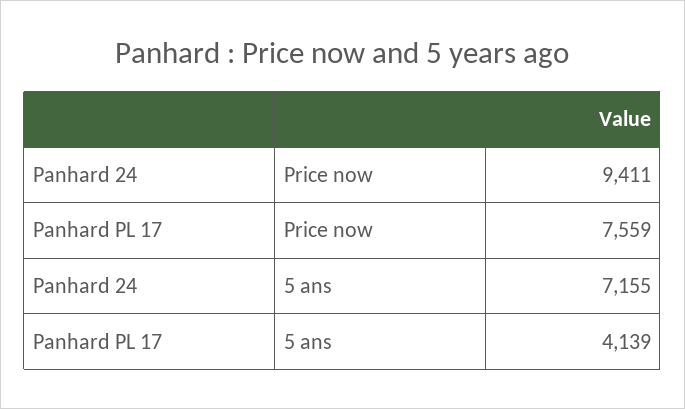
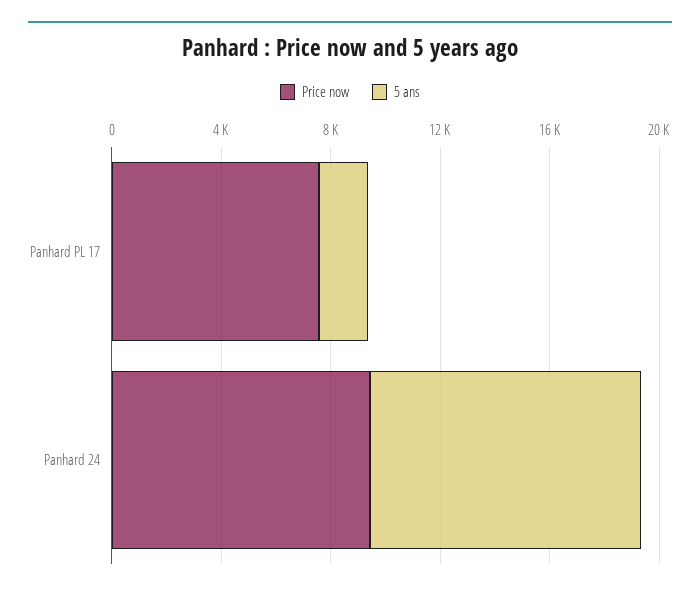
  {
    "Price now": {
      "Panhard 24": 9411,
      "Panhard PL 17": 7559
    },
    "5 ans": {
-     "Panhard 24": 7155,
+     "Panhard 24": 10000,
-     "Panhard PL 17": 4139
+     "Panhard PL 17": 2000
    }
  }

